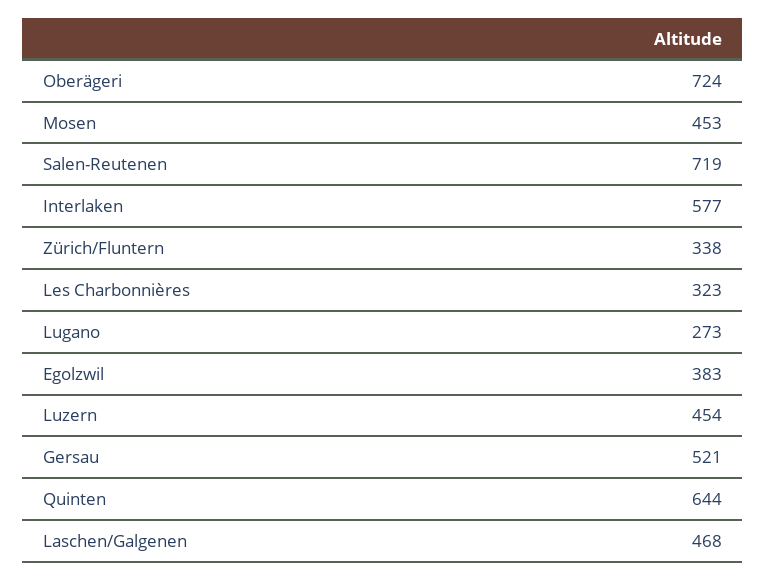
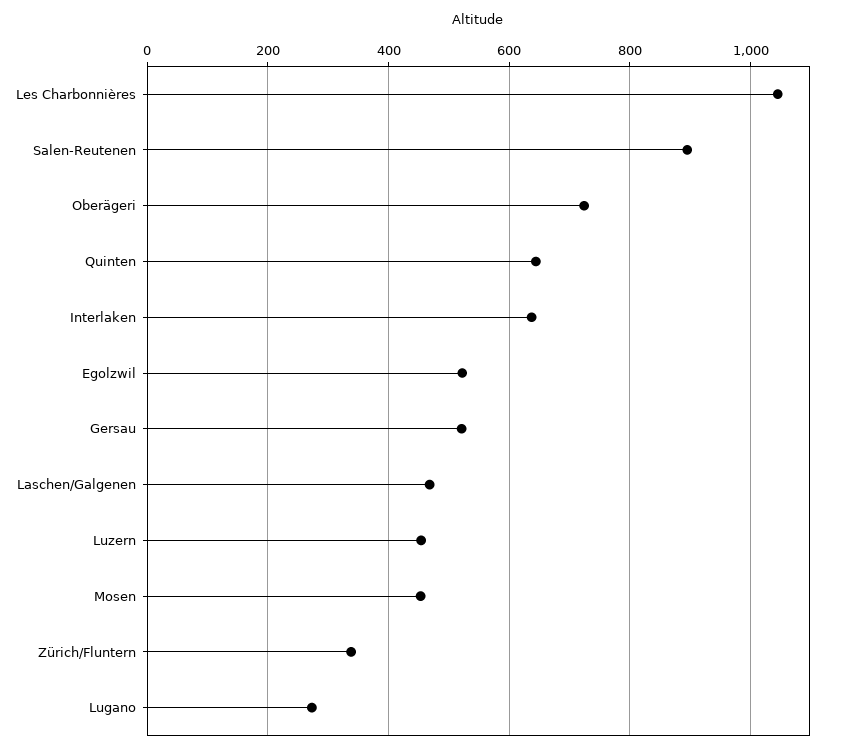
  {
    "Oberägeri": 724,
    "Mosen": 453,
-   "Salen-Reutenen": 719,
+   "Salen-Reutenen": 900,
-   "Interlaken": 577,
+   "Interlaken": 640,
    "Zürich/Fluntern": 338,
-   "Les Charbonnières": 323,
+   "Les Charbonnières": 1040,
    "Lugano": 273,
-   "Egolzwil": 383,
+   "Egolzwil": 520,
    "Luzern": 454,
    "Gersau": 521,
    "Quinten": 644,
    "Laschen/Galgenen": 468
  }

